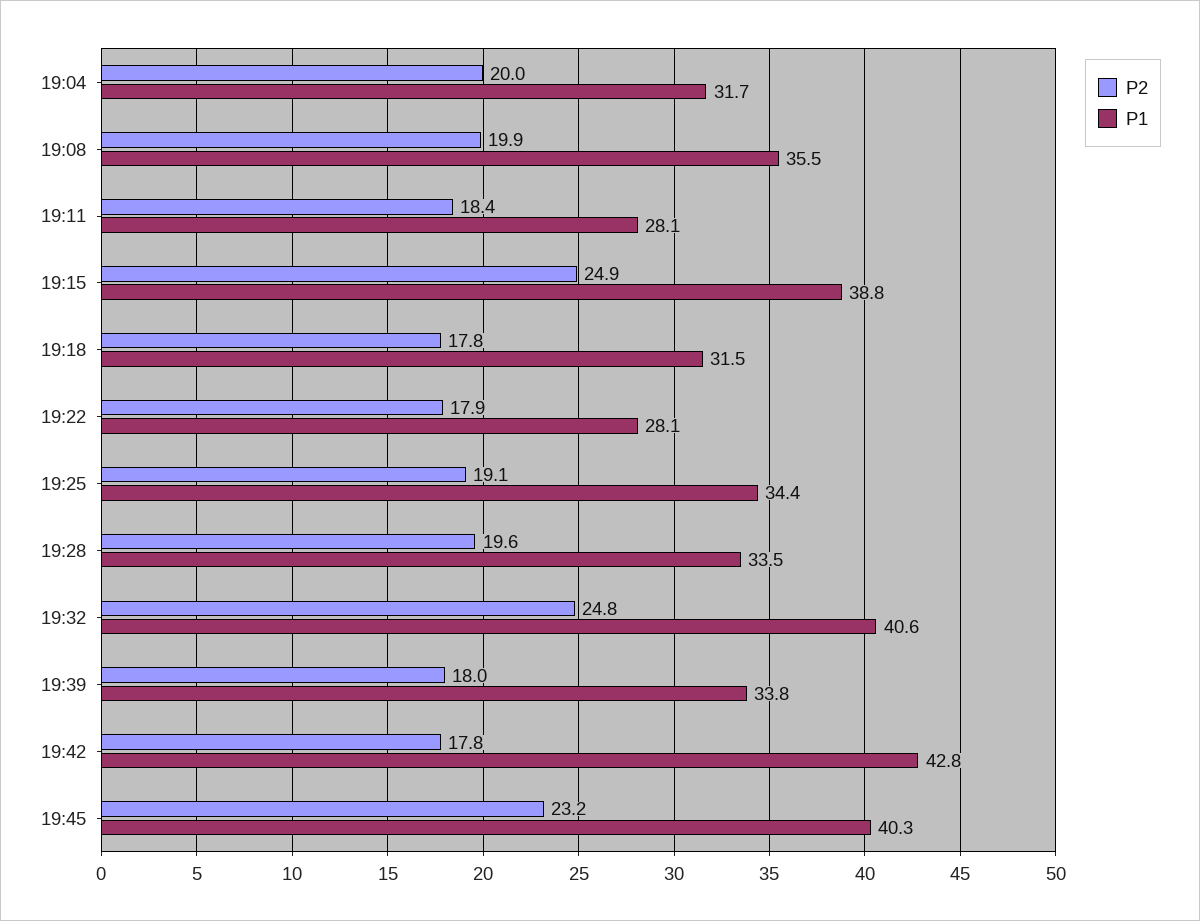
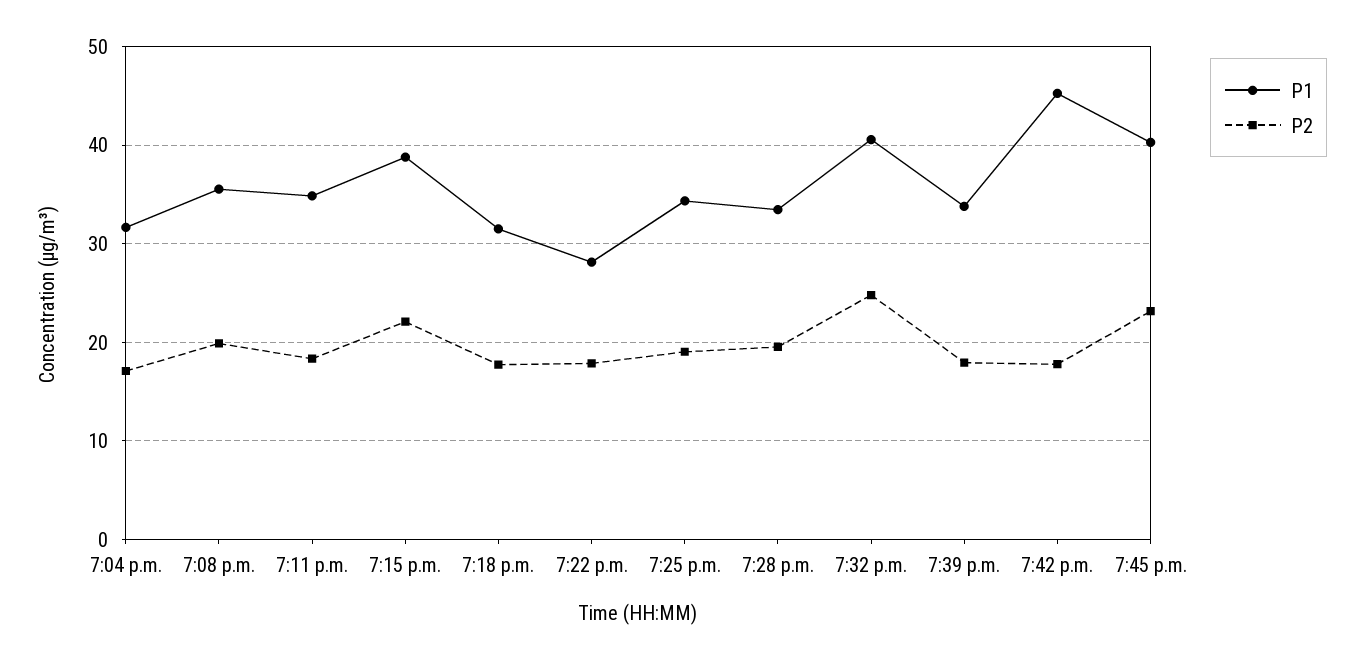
  {
    "P2": {
-     "19:04": 20,
+     "19:04": 17,
      "19:08": 19.9,
      "19:11": 18.4,
-     "19:15": 24.9,
+     "19:15": 22,
      "19:18": 17.8,
      "19:22": 17.9,
      "19:25": 19.1,
      "19:28": 19.6,
      "19:32": 24.8,
      "19:39": 18,
      "19:42": 17.8,
      "19:45": 23.2
    },
    "P1": {
      "19:04": 31.7,
      "19:08": 35.5,
-     "19:11": 28.1,
+     "19:11": 35,
      "19:15": 38.8,
      "19:18": 31.5,
      "19:22": 28.1,
      "19:25": 34.4,
      "19:28": 33.5,
      "19:32": 40.6,
      "19:39": 33.8,
-     "19:42": 42.8,
+     "19:42": 45,
      "19:45": 40.3
    }
  }

